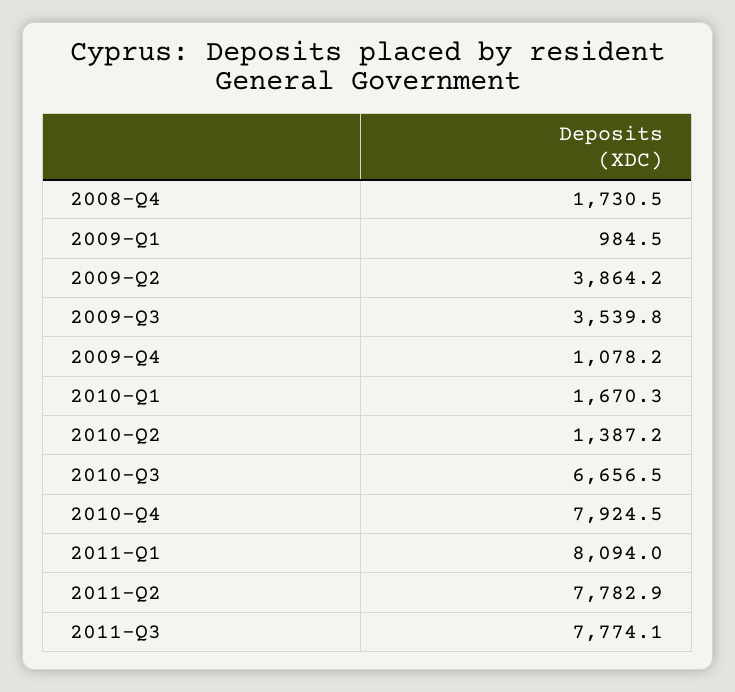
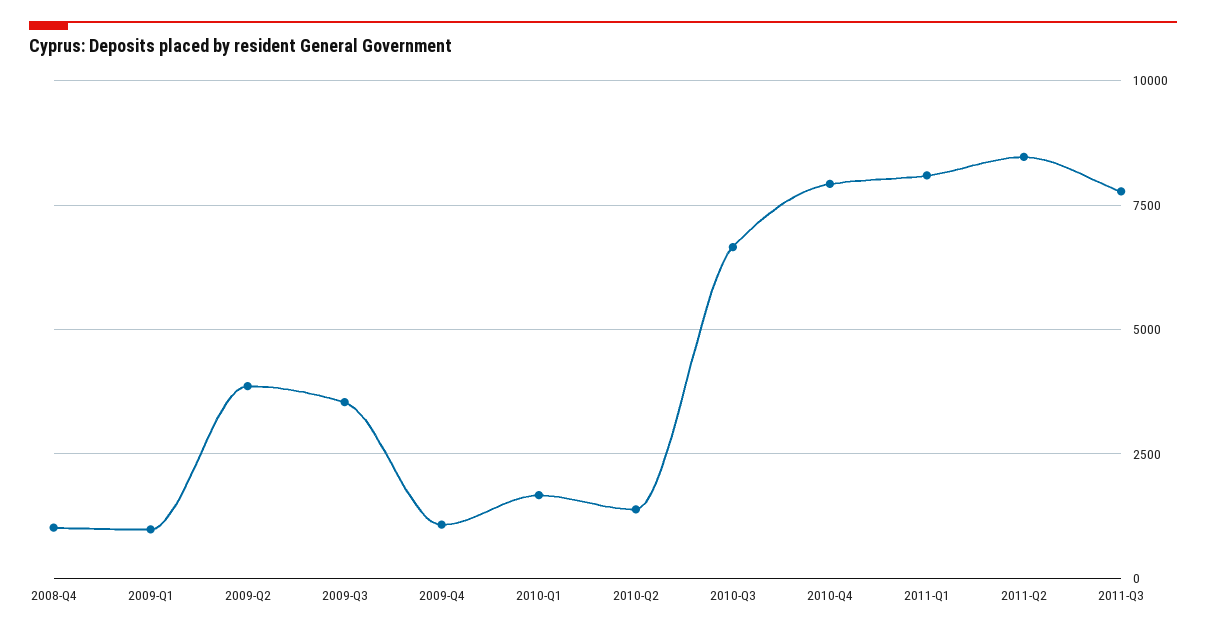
  {
-   "2008-Q4": 1730.5,
+   "2008-Q4": 1000,
    "2009-Q1": 984.5,
    "2009-Q2": 3864.2,
    "2009-Q3": 3539.8,
    "2009-Q4": 1078.2,
    "2010-Q1": 1670.3,
    "2010-Q2": 1387.2,
    "2010-Q3": 6656.5,
    "2010-Q4": 7924.5,
    "2011-Q1": 8094,
-   "2011-Q2": 7782.9,
+   "2011-Q2": 8500,
    "2011-Q3": 7774.1
  }

